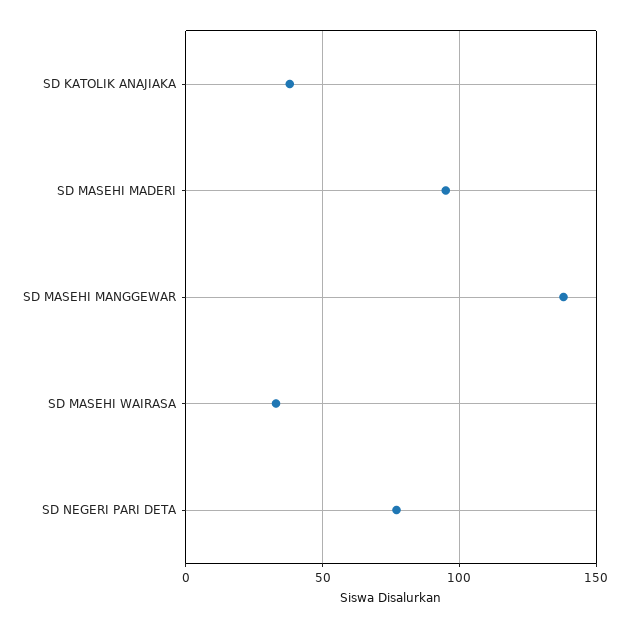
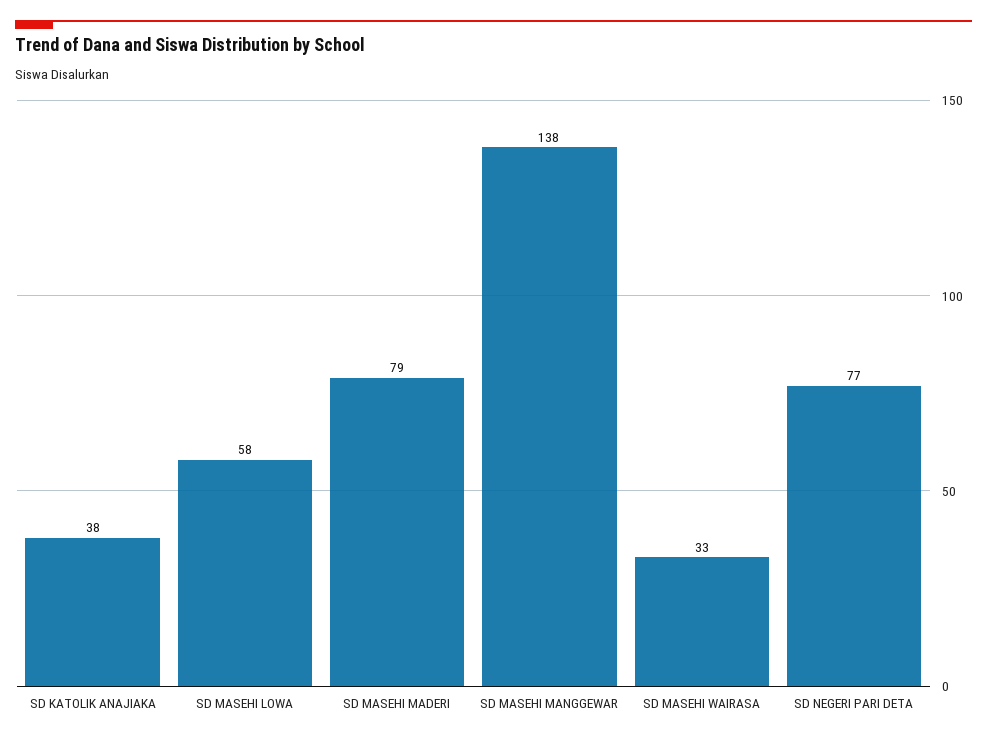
  {
    "SD KATOLIK ANAJIAKA": 38,
-   "SD MASEHI MADERI": 95,
+   "SD MASEHI MADERI": 79,
    "SD MASEHI MANGGEWAR": 138,
    "SD MASEHI WAIRASA": 33,
-   "SD NEGERI PARI DETA": 77
+   "SD NEGERI PARI DETA": 77,
+   "SD MASEHI LOWA": 58
  }

